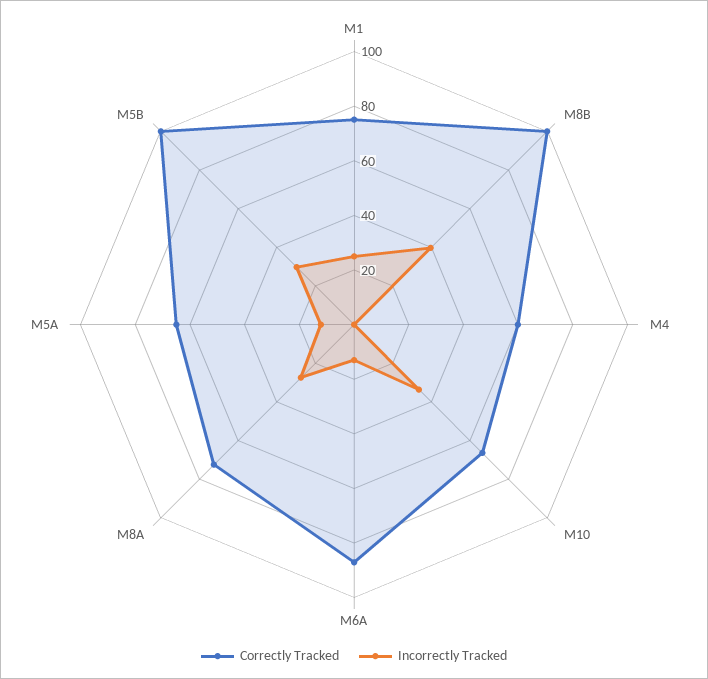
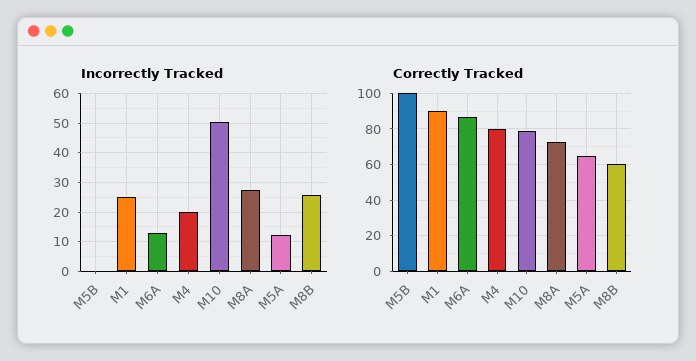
  {
    "Correctly Tracked": {
-     "M1": 75,
+     "M1": 90,
-     "M8B": 100,
+     "M8B": 60,
-     "M4": 60,
+     "M4": 80,
-     "M10": 65,
+     "M10": 80,
      "M6A": 85,
      "M8A": 75,
      "M5A": 65,
      "M5B": 100
    },
    "Incorrectly Tracked": {
      "M1": 25,
-     "M8B": 40,
+     "M8B": 25,
-     "M4": 0,
+     "M4": 20,
-     "M10": 35,
+     "M10": 50,
      "M6A": 12.5,
      "M8A": 27.5,
      "M5A": 12.5,
-     "M5B": 30
+     "M5B": 0
    }
  }

